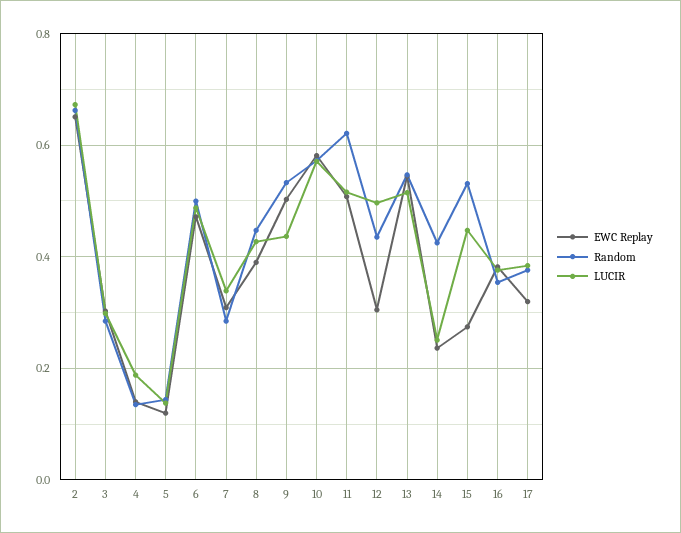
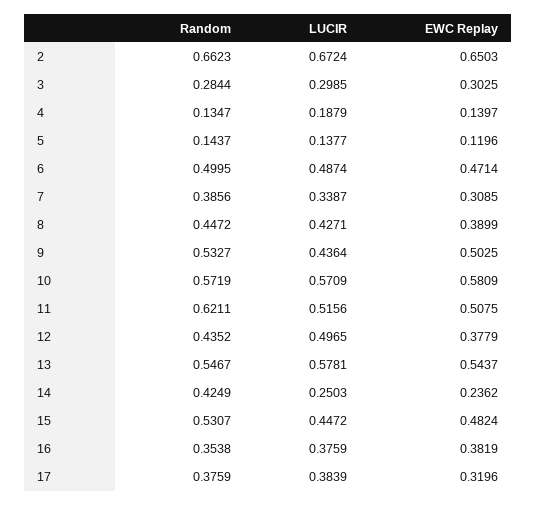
  {
    "EWC Replay": {
      "2": 0.6503,
      "3": 0.3025,
      "4": 0.1397,
      "5": 0.1196,
      "6": 0.4714,
      "7": 0.3085,
      "8": 0.3899,
      "9": 0.5025,
      "10": 0.5809,
      "11": 0.5075,
-     "12": 0.3,
+     "12": 0.3779,
      "13": 0.5437,
      "14": 0.2362,
-     "15": 0.28,
+     "15": 0.4824,
      "16": 0.3819,
      "17": 0.3196
    },
    "Random": {
      "2": 0.6623,
      "3": 0.2844,
      "4": 0.1347,
      "5": 0.1437,
      "6": 0.4995,
-     "7": 0.28,
+     "7": 0.3856,
      "8": 0.4472,
      "9": 0.5327,
      "10": 0.5719,
      "11": 0.6211,
      "12": 0.4352,
      "13": 0.5467,
      "14": 0.4249,
      "15": 0.5307,
      "16": 0.3538,
      "17": 0.3759
    },
    "LUCIR": {
      "2": 0.6724,
      "3": 0.2985,
      "4": 0.1879,
      "5": 0.1377,
      "6": 0.4874,
      "7": 0.3387,
      "8": 0.4271,
      "9": 0.4364,
      "10": 0.5709,
      "11": 0.5156,
      "12": 0.4965,
-     "13": 0.52,
+     "13": 0.5781,
      "14": 0.2503,
      "15": 0.4472,
      "16": 0.3759,
      "17": 0.3839
    }
  }

